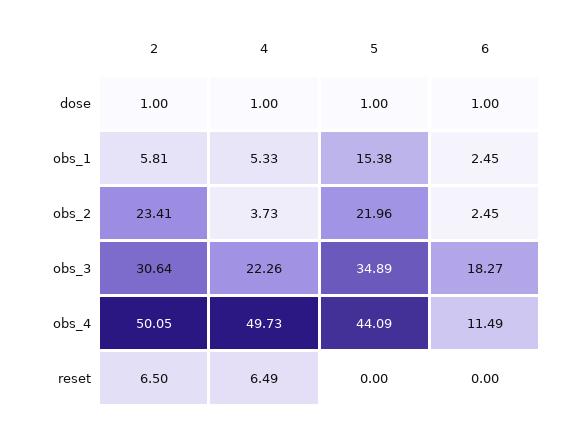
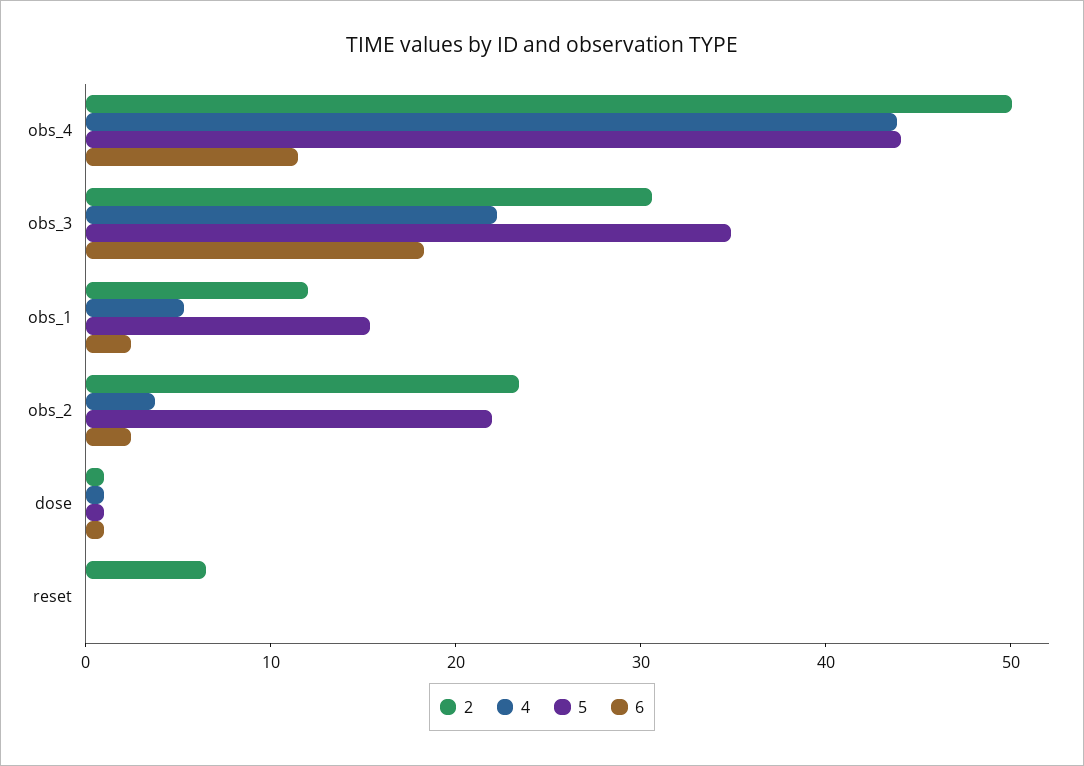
  {
    "2": {
      "dose": 1,
-     "obs_1": 5.81,
+     "obs_1": 12,
      "obs_2": 23.41,
      "obs_3": 30.64,
      "obs_4": 50.05,
      "reset": 6.5
    },
    "4": {
      "dose": 1,
      "obs_1": 5.33,
      "obs_2": 3.73,
      "obs_3": 22.26,
-     "obs_4": 49.73,
+     "obs_4": 44,
-     "reset": 6.49
+     "reset": 0
    },
    "5": {
      "dose": 1,
      "obs_1": 15.38,
      "obs_2": 21.96,
      "obs_3": 34.89,
      "obs_4": 44.09,
      "reset": 0
    },
    "6": {
      "dose": 1,
      "obs_1": 2.45,
      "obs_2": 2.45,
      "obs_3": 18.27,
      "obs_4": 11.49,
      "reset": 0
    }
  }

